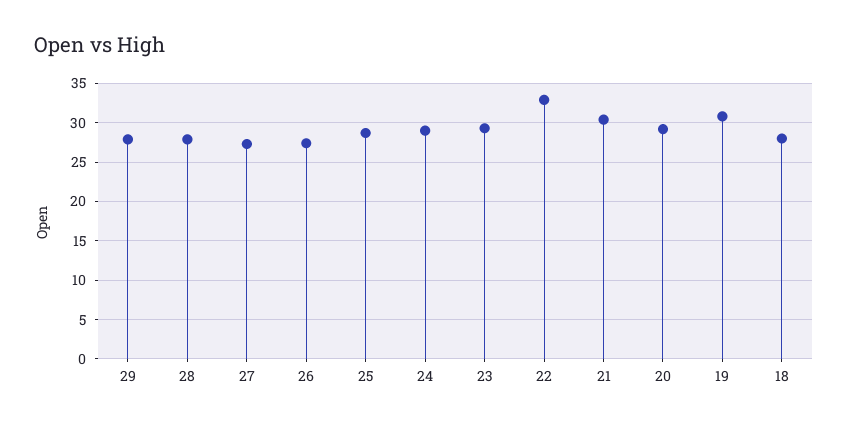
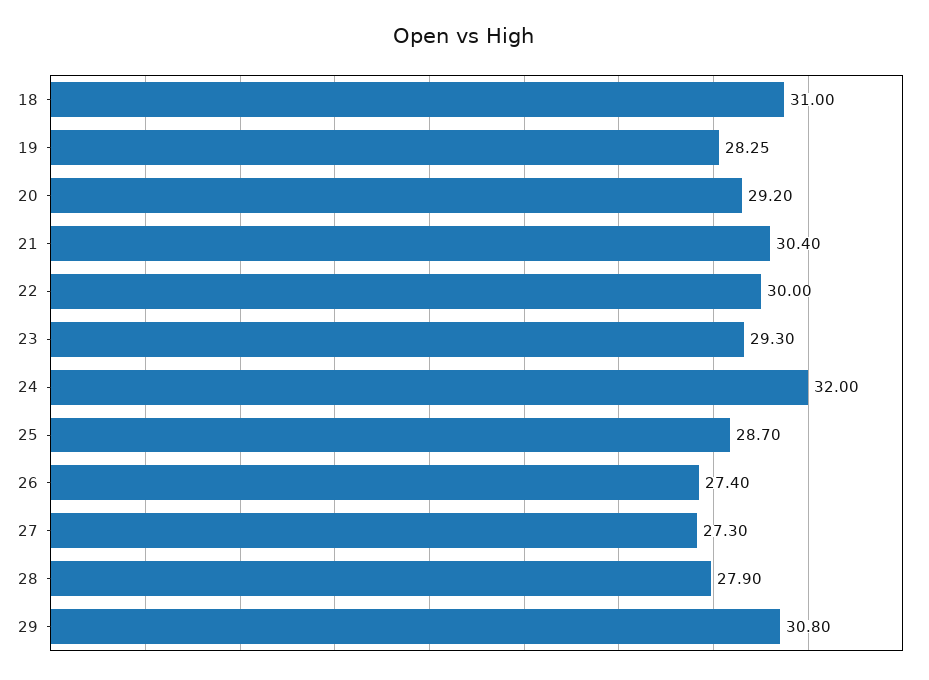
  {
-   "29": 28,
+   "29": 30.8,
    "28": 27.9,
    "27": 27.3,
    "26": 27.4,
    "25": 28.7,
-   "24": 29,
+   "24": 32,
    "23": 29.3,
-   "22": 33,
+   "22": 30,
    "21": 30.4,
    "20": 29.2,
-   "19": 31,
+   "19": 28.25,
-   "18": 28
+   "18": 31
  }

